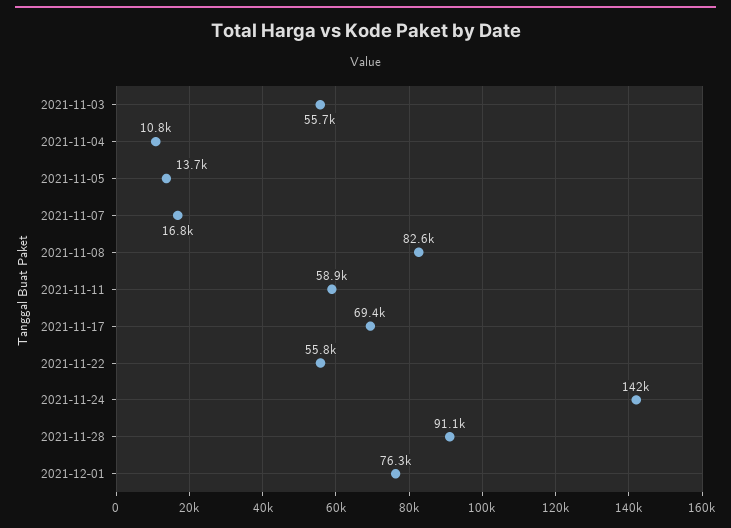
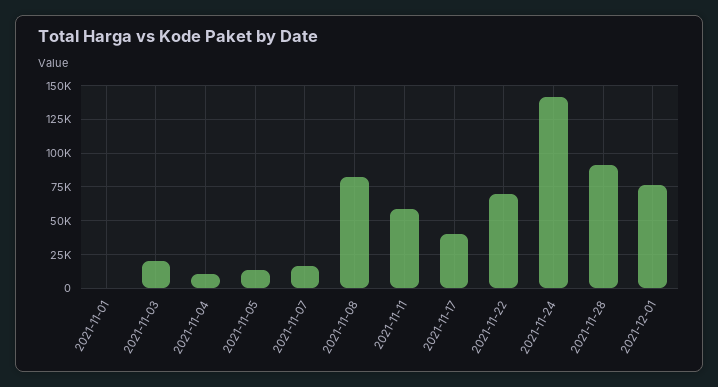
  {
-   "2021-11-03": 55700,
+   "2021-11-03": 20000,
    "2021-11-04": 10800,
    "2021-11-05": 13700,
    "2021-11-07": 16800,
    "2021-11-08": 82600,
    "2021-11-11": 58900,
-   "2021-11-17": 69400,
+   "2021-11-17": 40000,
-   "2021-11-22": 55800,
+   "2021-11-22": 70000,
    "2021-11-24": 142000,
    "2021-11-28": 91100,
-   "2021-12-01": 76300
+   "2021-12-01": 76300,
+   "2021-11-01": 0
  }

